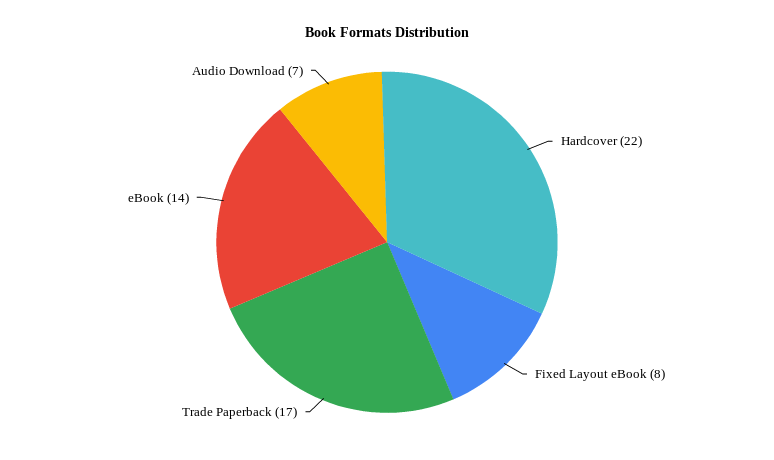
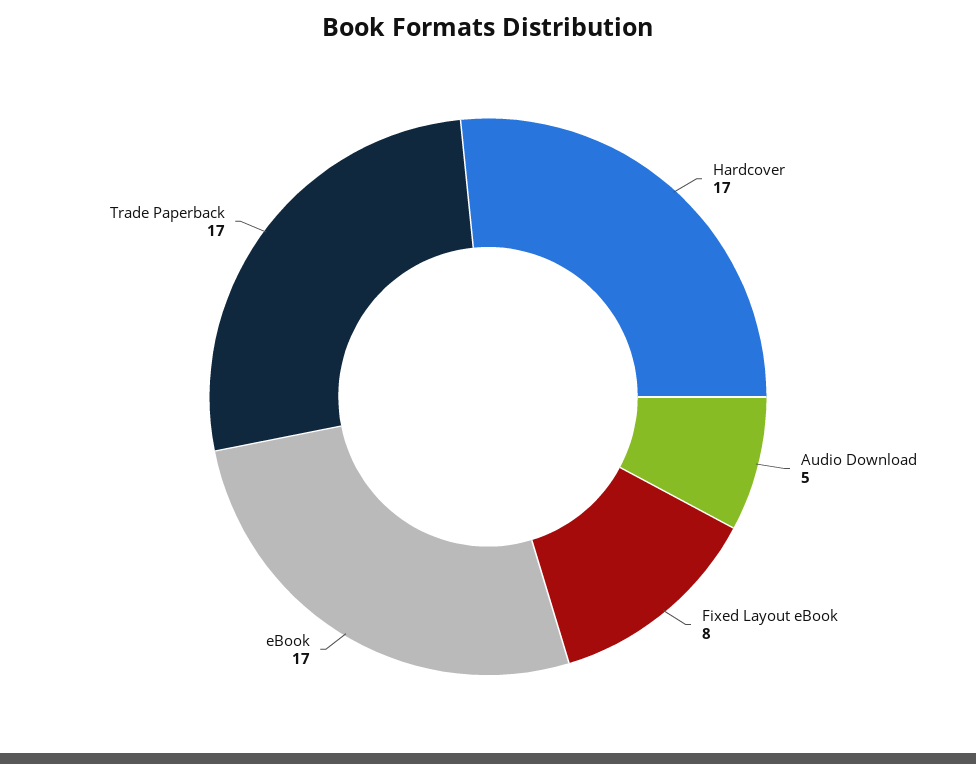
  {
-   "Hardcover": 22,
+   "Hardcover": 17,
    "Fixed Layout eBook": 8,
    "Trade Paperback": 17,
-   "eBook": 14,
+   "eBook": 17,
-   "Audio Download": 7
+   "Audio Download": 5
  }

